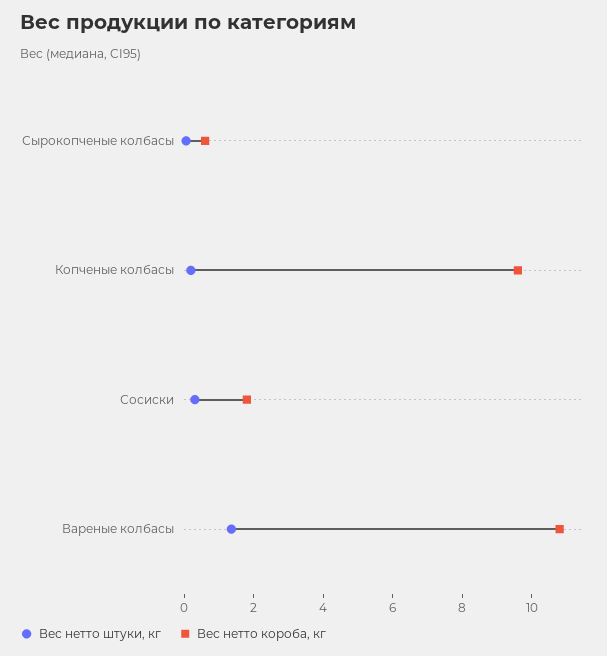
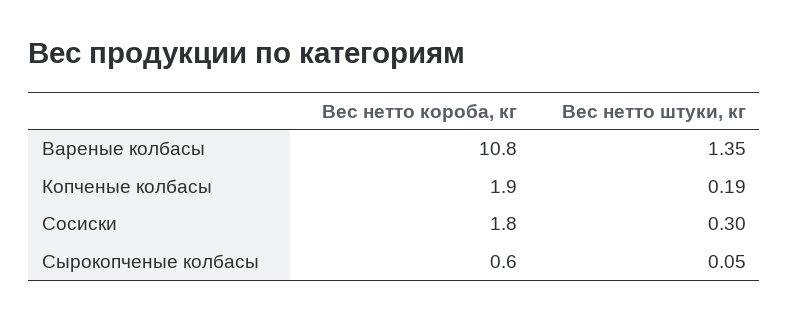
  {
    "Вес нетто штуки, кг": {
      "Сырокопченые колбасы": 0.05,
      "Копченые колбасы": 0.19,
      "Сосиски": 0.3,
      "Вареные колбасы": 1.35
    },
    "Вес нетто короба, кг": {
      "Сырокопченые колбасы": 0.6,
-     "Копченые колбасы": 9.5,
+     "Копченые колбасы": 1.9,
      "Сосиски": 1.8,
      "Вареные колбасы": 10.8
    }
  }

